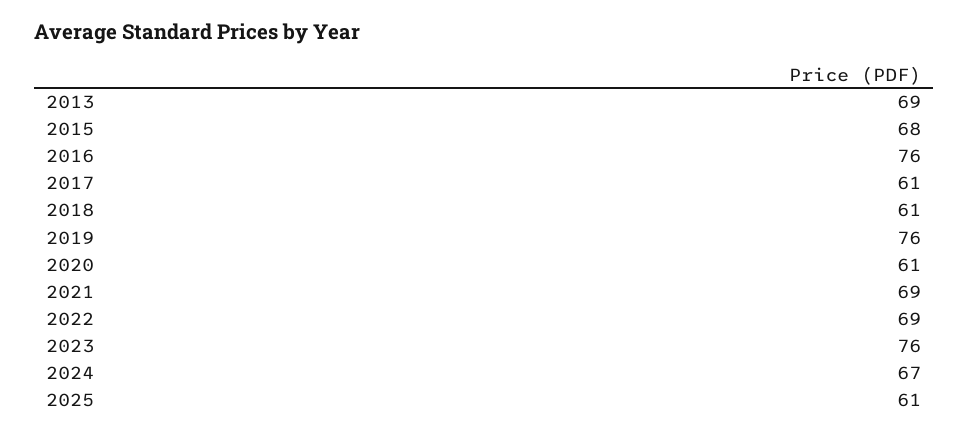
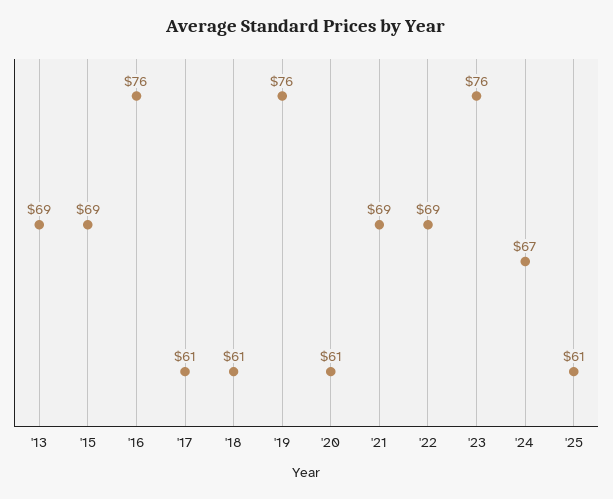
  {
    "2013": 69,
-   "2015": 68,
+   "2015": 69,
    "2016": 76,
    "2017": 61,
    "2018": 61,
    "2019": 76,
    "2020": 61,
    "2021": 69,
    "2022": 69,
    "2023": 76,
    "2024": 67,
    "2025": 61
  }

